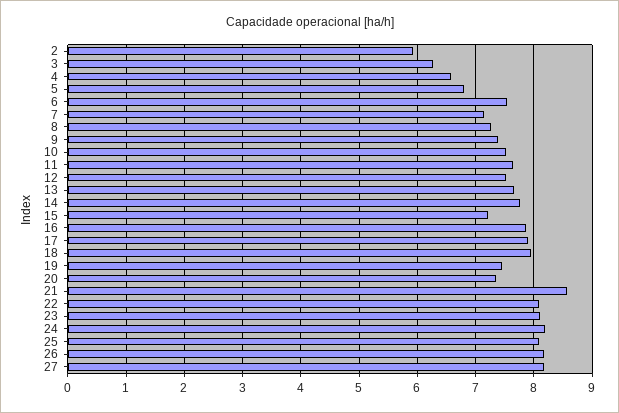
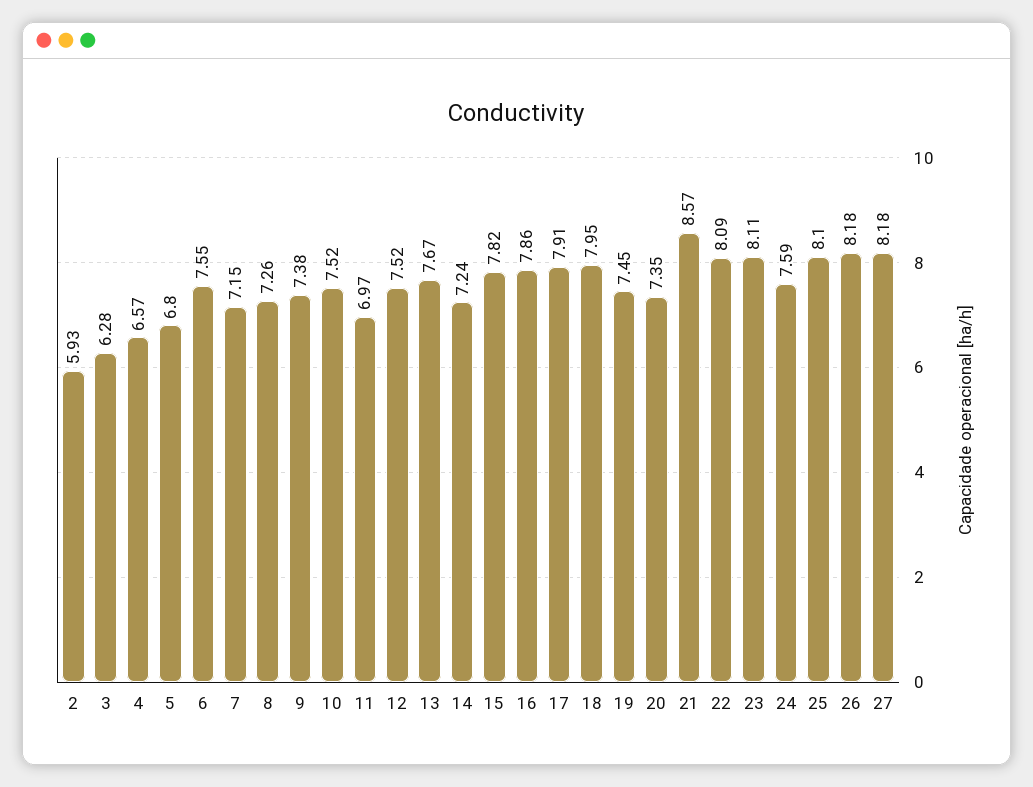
  {
    "2": 5.93,
    "3": 6.28,
    "4": 6.57,
    "5": 6.8,
    "6": 7.55,
    "7": 7.15,
    "8": 7.26,
    "9": 7.38,
    "10": 7.52,
-   "11": 7.6,
+   "11": 6.97,
    "12": 7.52,
    "13": 7.67,
-   "14": 7.8,
+   "14": 7.24,
-   "15": 7.2,
+   "15": 7.82,
    "16": 7.86,
    "17": 7.91,
    "18": 7.95,
    "19": 7.45,
    "20": 7.35,
    "21": 8.57,
    "22": 8.09,
    "23": 8.11,
-   "24": 8.2,
+   "24": 7.59,
    "25": 8.1,
    "26": 8.18,
    "27": 8.18
  }

